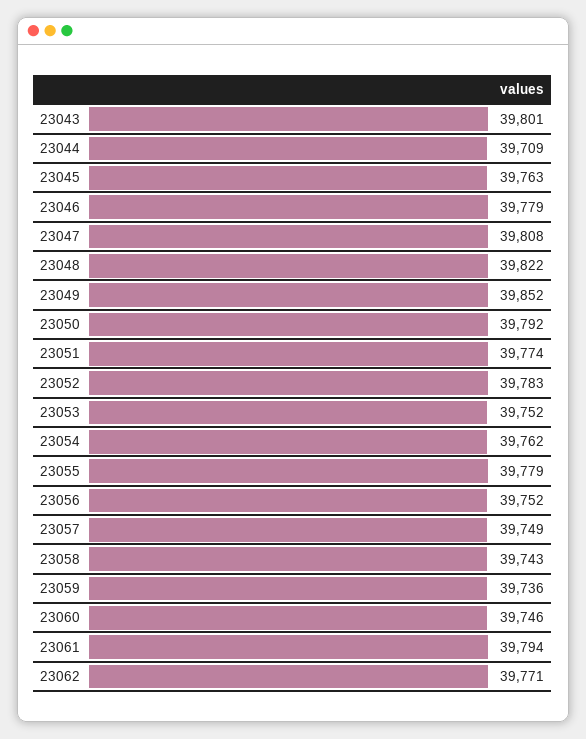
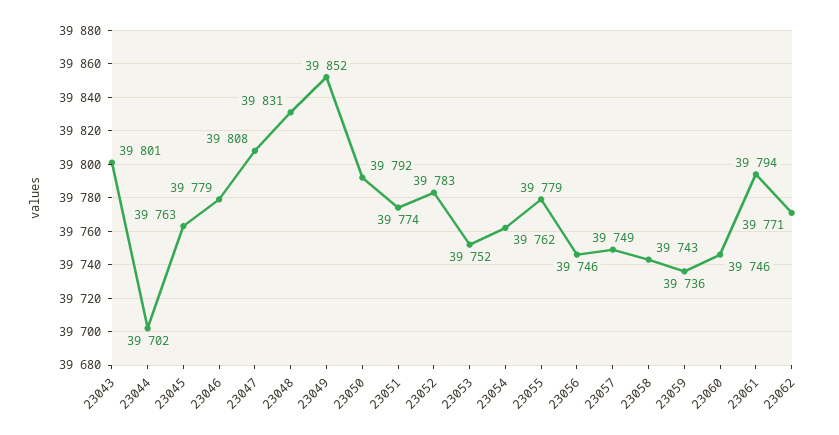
  {
    "23043": 39801,
-   "23044": 39709,
+   "23044": 39702,
    "23045": 39763,
    "23046": 39779,
    "23047": 39808,
-   "23048": 39822,
+   "23048": 39831,
    "23049": 39852,
    "23050": 39792,
    "23051": 39774,
    "23052": 39783,
    "23053": 39752,
    "23054": 39762,
    "23055": 39779,
-   "23056": 39752,
+   "23056": 39746,
    "23057": 39749,
    "23058": 39743,
    "23059": 39736,
    "23060": 39746,
    "23061": 39794,
    "23062": 39771
  }

